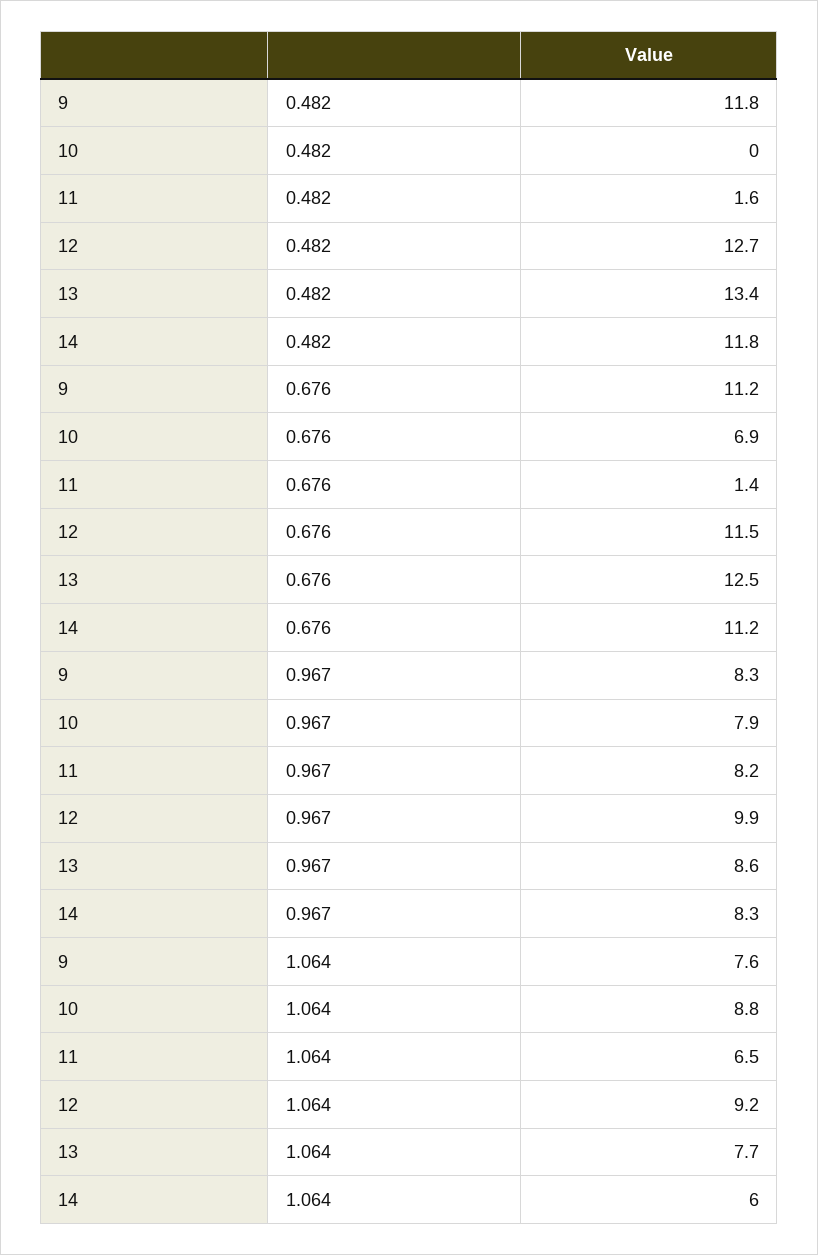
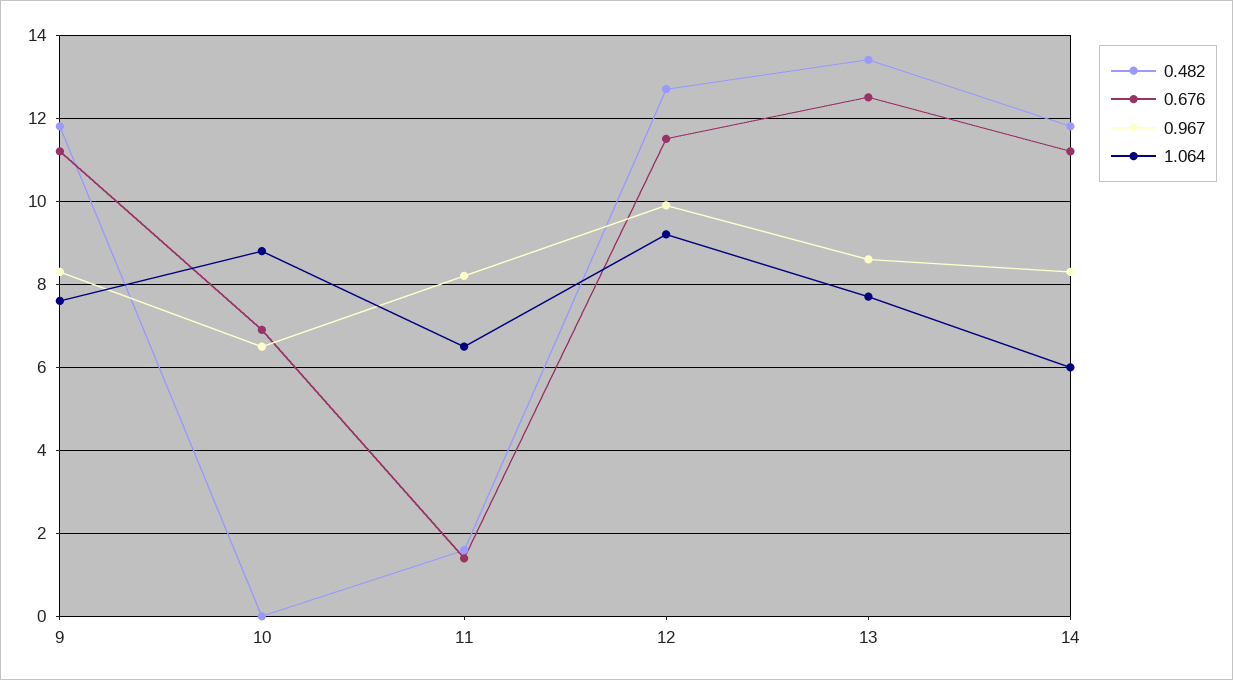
  {
    "0.482": {
      "9": 11.8,
      "10": 0,
      "11": 1.6,
      "12": 12.7,
      "13": 13.4,
      "14": 11.8
    },
    "0.676": {
      "9": 11.2,
      "10": 6.9,
      "11": 1.4,
      "12": 11.5,
      "13": 12.5,
      "14": 11.2
    },
    "0.967": {
      "9": 8.3,
-     "10": 7.9,
+     "10": 6.5,
      "11": 8.2,
      "12": 9.9,
      "13": 8.6,
      "14": 8.3
    },
    "1.064": {
      "9": 7.6,
      "10": 8.8,
      "11": 6.5,
      "12": 9.2,
      "13": 7.7,
      "14": 6
    }
  }

